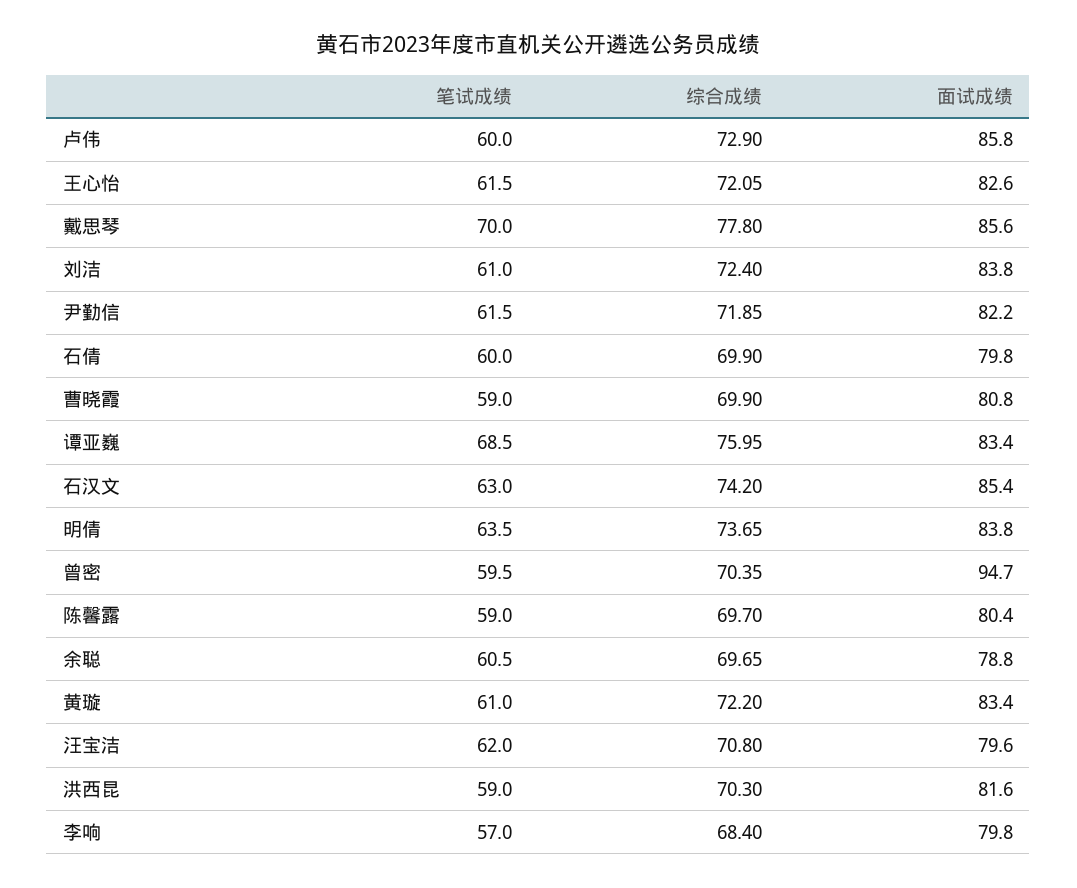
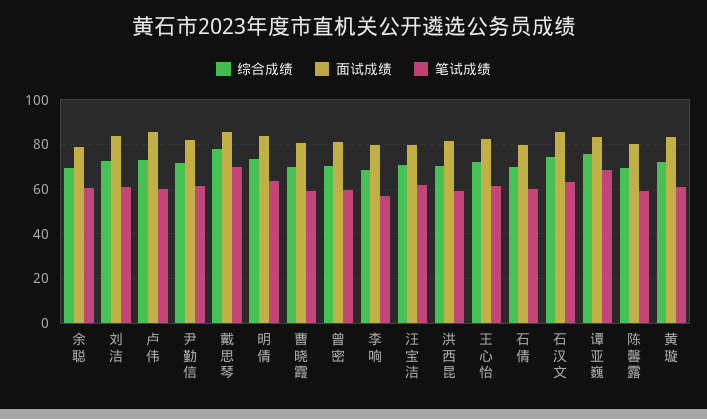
  {
    "笔试成绩": {
      "卢伟": 60,
      "王心怡": 61.5,
      "戴思琴": 70,
      "刘洁": 61,
      "尹勤信": 61.5,
      "石倩": 60,
      "曹晓霞": 59,
      "谭亚巍": 68.5,
      "石汉文": 63,
      "明倩": 63.5,
      "曾密": 59.5,
      "陈馨露": 59,
      "余聪": 60.5,
      "黄璇": 61,
      "汪宝洁": 62,
      "洪西昆": 59,
      "李响": 57
    },
    "综合成绩": {
      "卢伟": 72.9,
      "王心怡": 72.05,
      "戴思琴": 77.8,
      "刘洁": 72.4,
      "尹勤信": 71.85,
      "石倩": 69.9,
      "曹晓霞": 69.9,
      "谭亚巍": 75.95,
      "石汉文": 74.2,
      "明倩": 73.65,
      "曾密": 70.35,
      "陈馨露": 69.7,
      "余聪": 69.65,
      "黄璇": 72.2,
      "汪宝洁": 70.8,
      "洪西昆": 70.3,
      "李响": 68.4
    },
    "面试成绩": {
      "卢伟": 85.8,
      "王心怡": 82.6,
      "戴思琴": 85.6,
      "刘洁": 83.8,
      "尹勤信": 82.2,
      "石倩": 79.8,
      "曹晓霞": 80.8,
      "谭亚巍": 83.4,
      "石汉文": 85.4,
      "明倩": 83.8,
-     "曾密": 94.7,
+     "曾密": 80,
      "陈馨露": 80.4,
      "余聪": 78.8,
      "黄璇": 83.4,
      "汪宝洁": 79.6,
      "洪西昆": 81.6,
      "李响": 79.8
    }
  }

